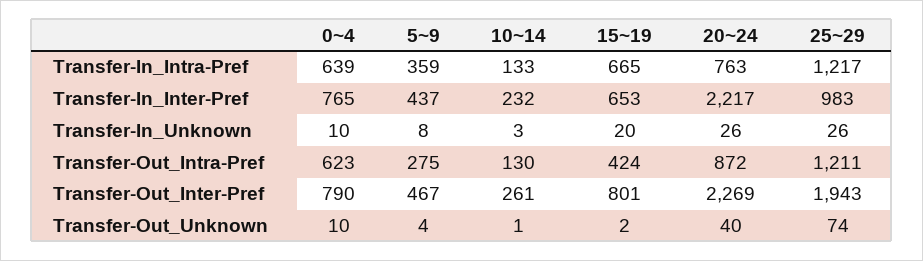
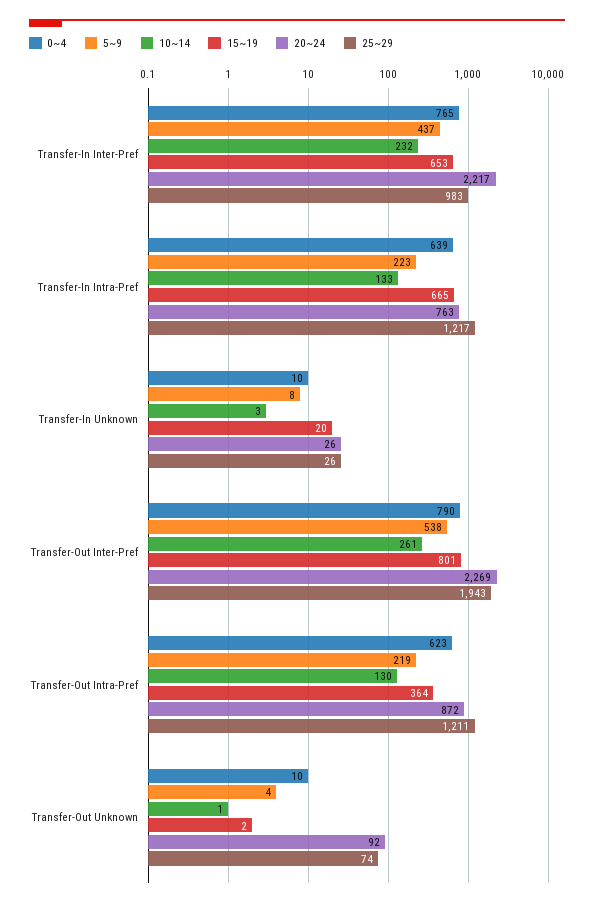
  {
    "0~4": {
      "Transfer-In_Intra-Pref": 639,
      "Transfer-In_Inter-Pref": 765,
      "Transfer-In_Unknown": 10,
      "Transfer-Out_Intra-Pref": 623,
      "Transfer-Out_Inter-Pref": 790,
      "Transfer-Out_Unknown": 10
    },
    "5~9": {
-     "Transfer-In_Intra-Pref": 359,
+     "Transfer-In_Intra-Pref": 223,
      "Transfer-In_Inter-Pref": 437,
      "Transfer-In_Unknown": 8,
-     "Transfer-Out_Intra-Pref": 275,
+     "Transfer-Out_Intra-Pref": 219,
-     "Transfer-Out_Inter-Pref": 467,
+     "Transfer-Out_Inter-Pref": 538,
      "Transfer-Out_Unknown": 4
    },
    "10~14": {
      "Transfer-In_Intra-Pref": 133,
      "Transfer-In_Inter-Pref": 232,
      "Transfer-In_Unknown": 3,
      "Transfer-Out_Intra-Pref": 130,
      "Transfer-Out_Inter-Pref": 261,
      "Transfer-Out_Unknown": 1
    },
    "15~19": {
      "Transfer-In_Intra-Pref": 665,
      "Transfer-In_Inter-Pref": 653,
      "Transfer-In_Unknown": 20,
-     "Transfer-Out_Intra-Pref": 424,
+     "Transfer-Out_Intra-Pref": 364,
      "Transfer-Out_Inter-Pref": 801,
      "Transfer-Out_Unknown": 2
    },
    "20~24": {
      "Transfer-In_Intra-Pref": 763,
      "Transfer-In_Inter-Pref": 2217,
      "Transfer-In_Unknown": 26,
      "Transfer-Out_Intra-Pref": 872,
      "Transfer-Out_Inter-Pref": 2269,
-     "Transfer-Out_Unknown": 40
+     "Transfer-Out_Unknown": 92
    },
    "25~29": {
      "Transfer-In_Intra-Pref": 1217,
      "Transfer-In_Inter-Pref": 983,
      "Transfer-In_Unknown": 26,
      "Transfer-Out_Intra-Pref": 1211,
      "Transfer-Out_Inter-Pref": 1943,
      "Transfer-Out_Unknown": 74
    }
  }

